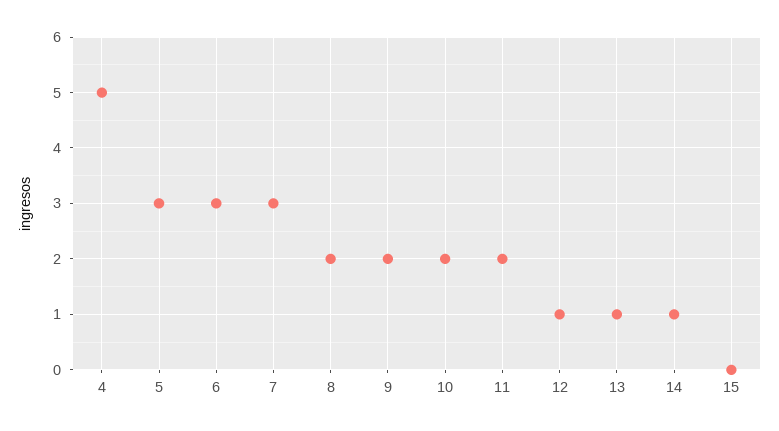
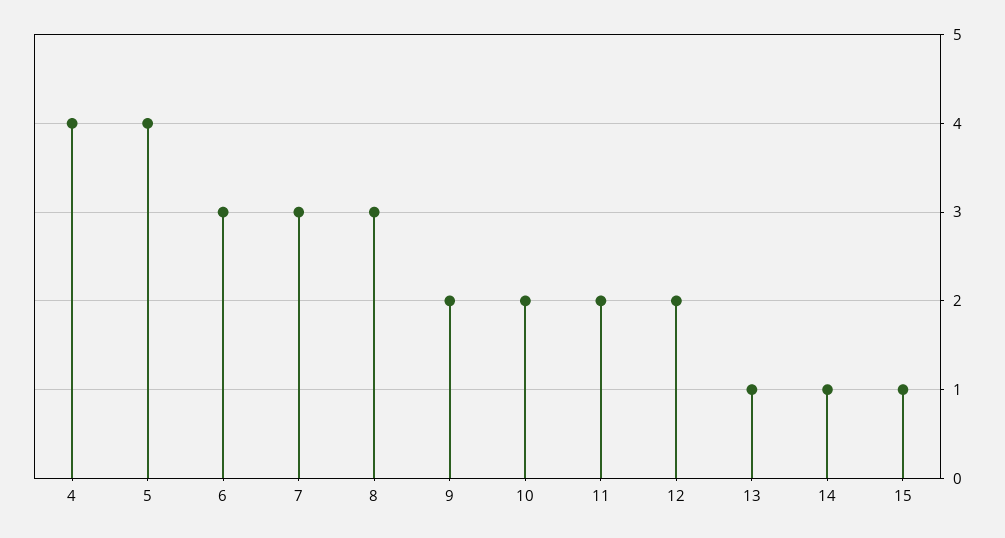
  {
-   "4": 5,
+   "4": 4,
-   "5": 3,
+   "5": 4,
    "6": 3,
    "7": 3,
-   "8": 2,
+   "8": 3,
    "9": 2,
    "10": 2,
    "11": 2,
-   "12": 1,
+   "12": 2,
    "13": 1,
    "14": 1,
-   "15": 0
+   "15": 1
  }

